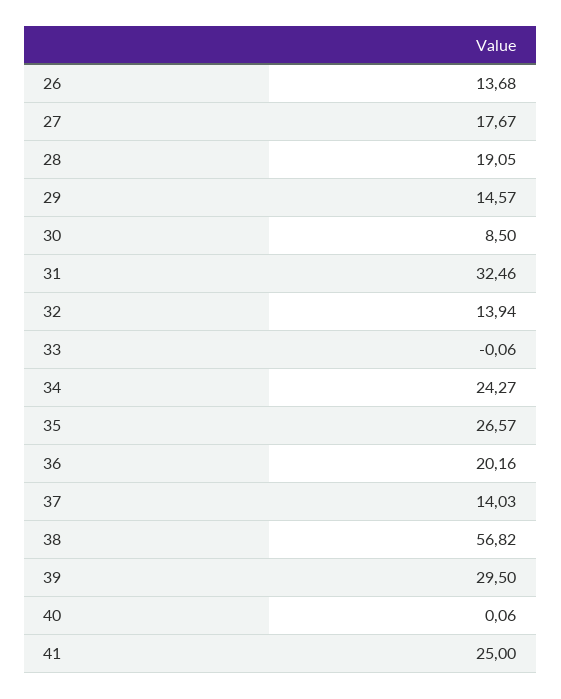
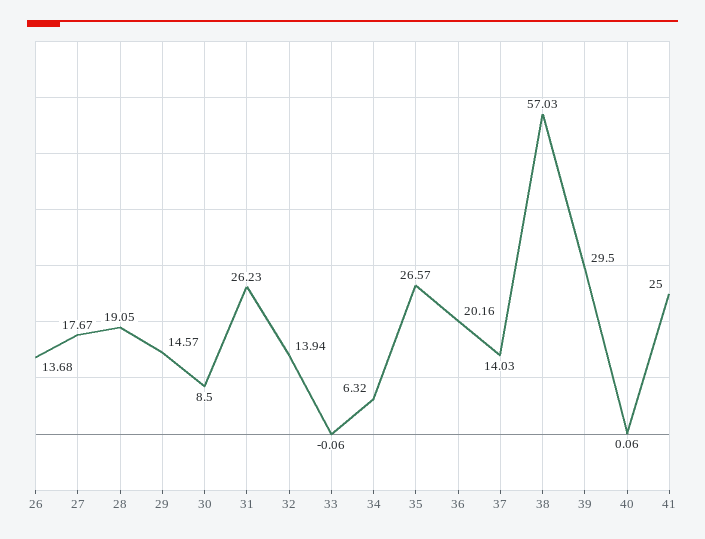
  {
    "26": 13.68,
    "27": 17.67,
    "28": 19.05,
    "29": 14.57,
    "30": 8.5,
-   "31": 32.46,
+   "31": 26.23,
    "32": 13.94,
    "33": -0.06,
-   "34": 24.27,
+   "34": 6.32,
    "35": 26.57,
    "36": 20.16,
    "37": 14.03,
-   "38": 56.82,
+   "38": 57.03,
    "39": 29.5,
    "40": 0.06,
    "41": 25
  }

